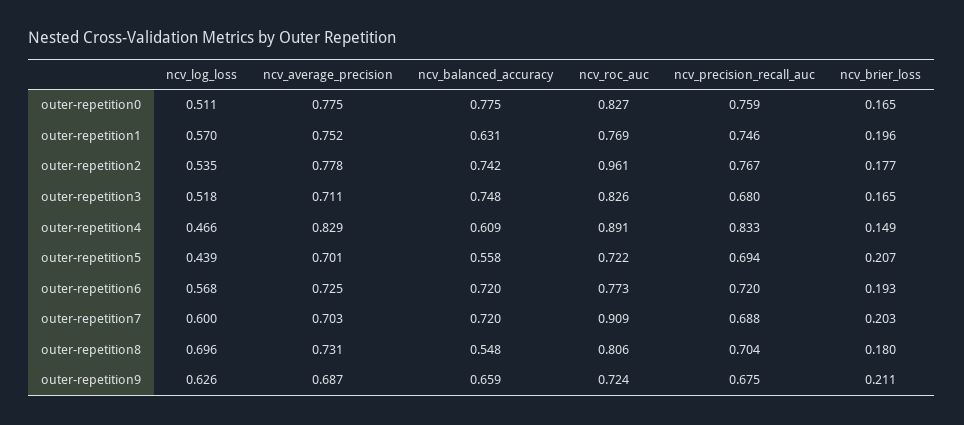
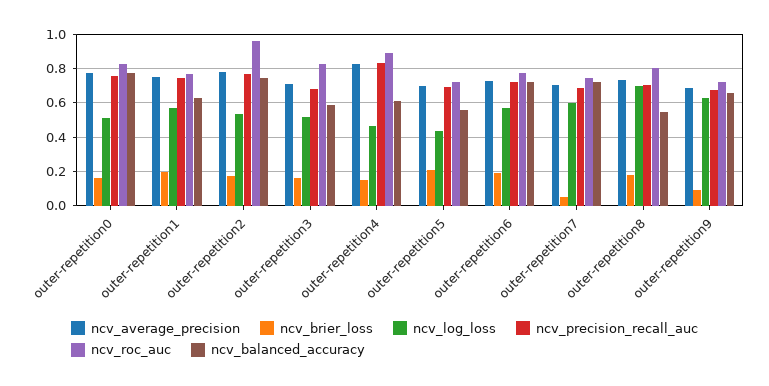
  {
    "ncv_log_loss": {
      "outer-repetition0": 0.511,
      "outer-repetition1": 0.57,
      "outer-repetition2": 0.535,
      "outer-repetition3": 0.518,
      "outer-repetition4": 0.466,
      "outer-repetition5": 0.439,
      "outer-repetition6": 0.568,
      "outer-repetition7": 0.6,
      "outer-repetition8": 0.696,
      "outer-repetition9": 0.626
    },
    "ncv_average_precision": {
      "outer-repetition0": 0.775,
      "outer-repetition1": 0.752,
      "outer-repetition2": 0.778,
      "outer-repetition3": 0.711,
      "outer-repetition4": 0.829,
      "outer-repetition5": 0.701,
      "outer-repetition6": 0.725,
      "outer-repetition7": 0.703,
      "outer-repetition8": 0.731,
      "outer-repetition9": 0.687
    },
    "ncv_balanced_accuracy": {
      "outer-repetition0": 0.775,
      "outer-repetition1": 0.631,
      "outer-repetition2": 0.742,
-     "outer-repetition3": 0.748,
+     "outer-repetition3": 0.6,
      "outer-repetition4": 0.609,
      "outer-repetition5": 0.558,
      "outer-repetition6": 0.72,
      "outer-repetition7": 0.72,
      "outer-repetition8": 0.548,
      "outer-repetition9": 0.659
    },
    "ncv_roc_auc": {
      "outer-repetition0": 0.827,
      "outer-repetition1": 0.769,
      "outer-repetition2": 0.961,
      "outer-repetition3": 0.826,
      "outer-repetition4": 0.891,
      "outer-repetition5": 0.722,
      "outer-repetition6": 0.773,
-     "outer-repetition7": 0.909,
+     "outer-repetition7": 0.75,
      "outer-repetition8": 0.806,
      "outer-repetition9": 0.724
    },
    "ncv_precision_recall_auc": {
      "outer-repetition0": 0.759,
      "outer-repetition1": 0.746,
      "outer-repetition2": 0.767,
      "outer-repetition3": 0.68,
      "outer-repetition4": 0.833,
      "outer-repetition5": 0.694,
      "outer-repetition6": 0.72,
      "outer-repetition7": 0.688,
      "outer-repetition8": 0.704,
      "outer-repetition9": 0.675
    },
    "ncv_brier_loss": {
      "outer-repetition0": 0.165,
      "outer-repetition1": 0.196,
      "outer-repetition2": 0.177,
      "outer-repetition3": 0.165,
      "outer-repetition4": 0.149,
      "outer-repetition5": 0.207,
      "outer-repetition6": 0.193,
-     "outer-repetition7": 0.203,
+     "outer-repetition7": 0.05,
      "outer-repetition8": 0.18,
-     "outer-repetition9": 0.211
+     "outer-repetition9": 0.1
    }
  }

